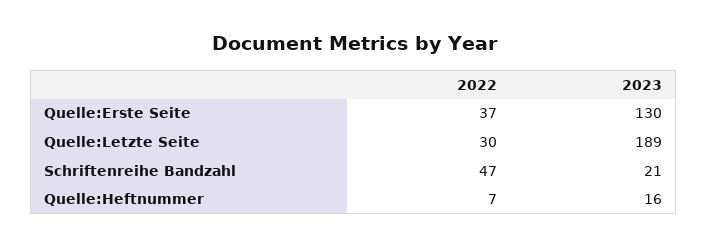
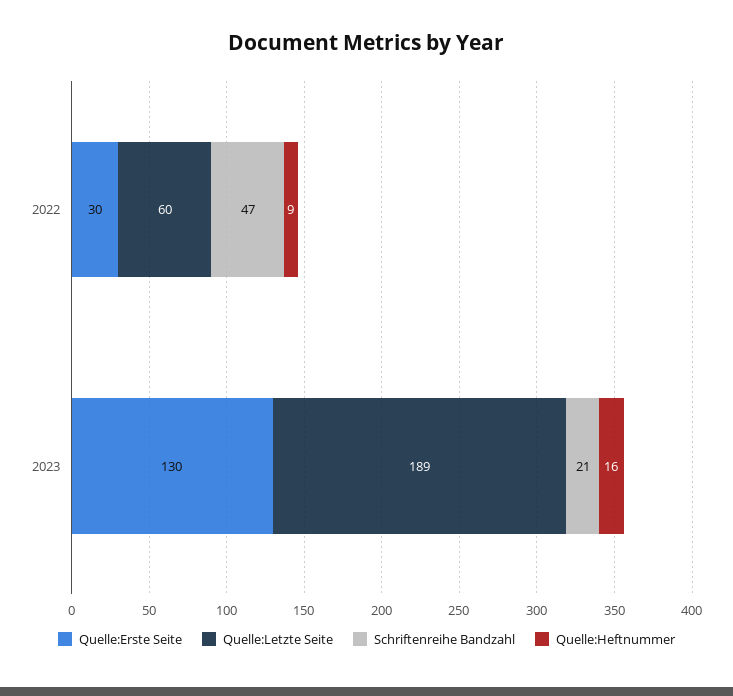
  {
    "Quelle:Erste Seite": {
-     "2022": 37,
+     "2022": 30,
      "2023": 130
    },
    "Quelle:Letzte Seite": {
-     "2022": 30,
+     "2022": 60,
      "2023": 189
    },
    "Schriftenreihe Bandzahl": {
      "2022": 47,
      "2023": 21
    },
    "Quelle:Heftnummer": {
-     "2022": 7,
+     "2022": 9,
      "2023": 16
    }
  }

